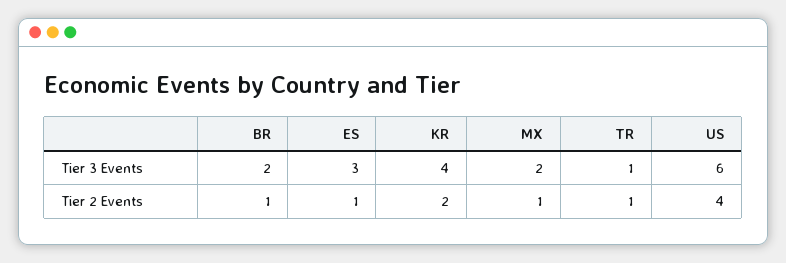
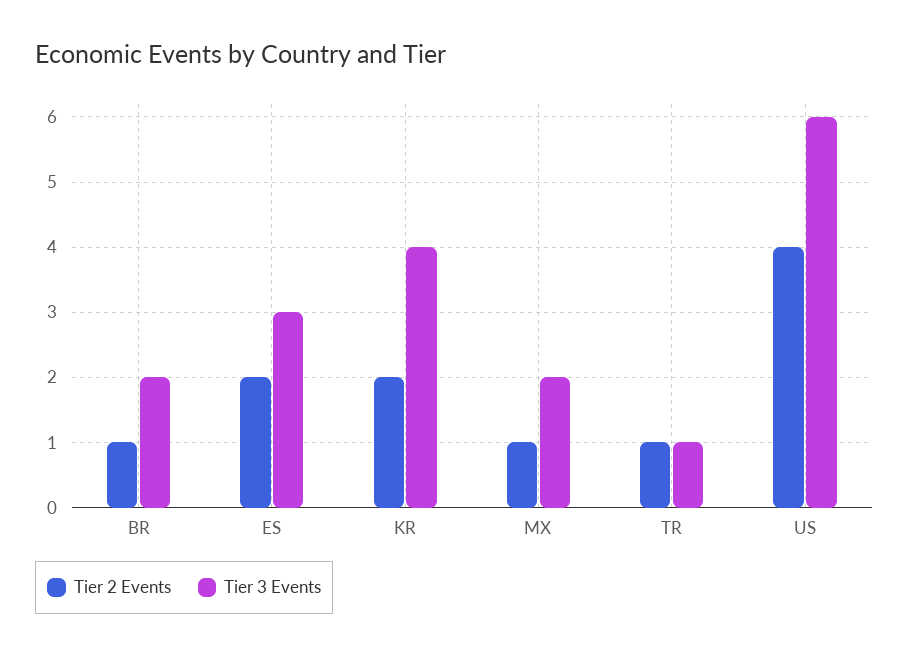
  {
    "Tier 3 Events": {
      "BR": 2,
      "ES": 3,
      "KR": 4,
      "MX": 2,
      "TR": 1,
      "US": 6
    },
    "Tier 2 Events": {
      "BR": 1,
-     "ES": 1,
+     "ES": 2,
      "KR": 2,
      "MX": 1,
      "TR": 1,
      "US": 4
    }
  }

